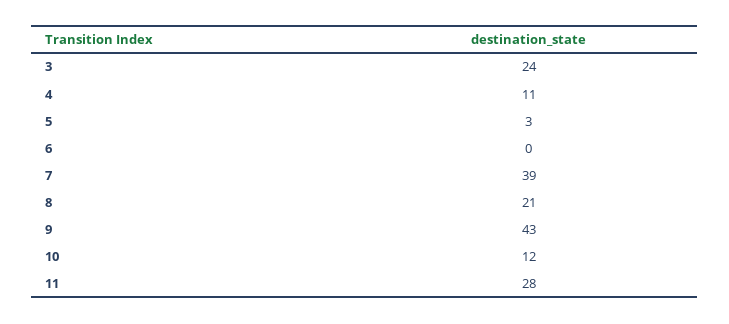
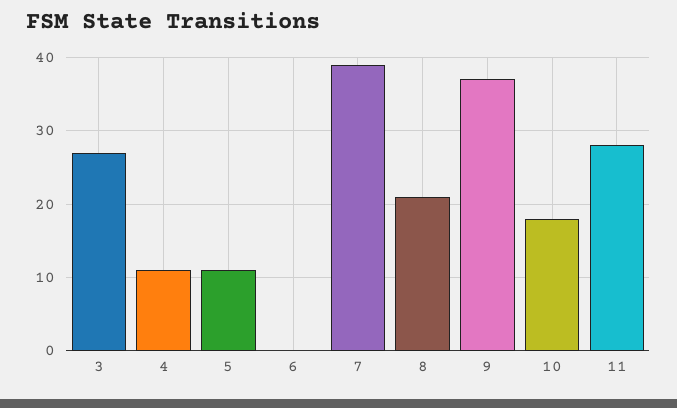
  {
-   "3": 24,
+   "3": 27,
    "4": 11,
-   "5": 3,
+   "5": 11,
    "6": 0,
    "7": 39,
    "8": 21,
-   "9": 43,
+   "9": 37,
-   "10": 12,
+   "10": 18,
    "11": 28
  }

